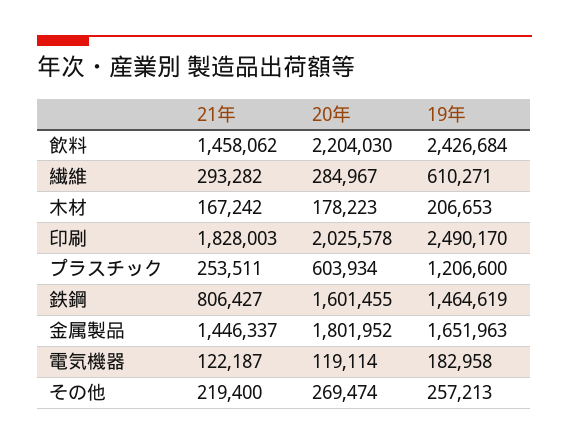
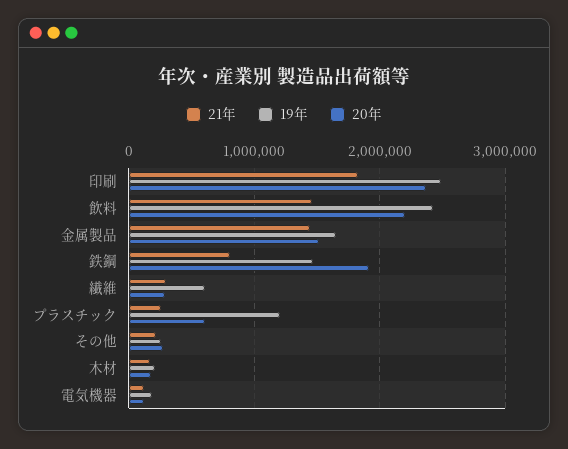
  {
    "21年": {
      "飲料": 1458062,
      "繊維": 293282,
      "木材": 167242,
      "印刷": 1828003,
      "プラスチック": 253511,
      "鉄鋼": 806427,
      "金属製品": 1446337,
      "電気機器": 122187,
      "その他": 219400
    },
    "20年": {
      "飲料": 2204030,
      "繊維": 284967,
      "木材": 178223,
-     "印刷": 2025578,
+     "印刷": 2400000,
      "プラスチック": 603934,
-     "鉄鋼": 1601455,
+     "鉄鋼": 1900000,
-     "金属製品": 1801952,
+     "金属製品": 1500000,
      "電気機器": 119114,
      "その他": 269474
    },
    "19年": {
      "飲料": 2426684,
      "繊維": 610271,
      "木材": 206653,
      "印刷": 2490170,
      "プラスチック": 1206600,
      "鉄鋼": 1464619,
      "金属製品": 1651963,
      "電気機器": 182958,
      "その他": 257213
    }
  }

